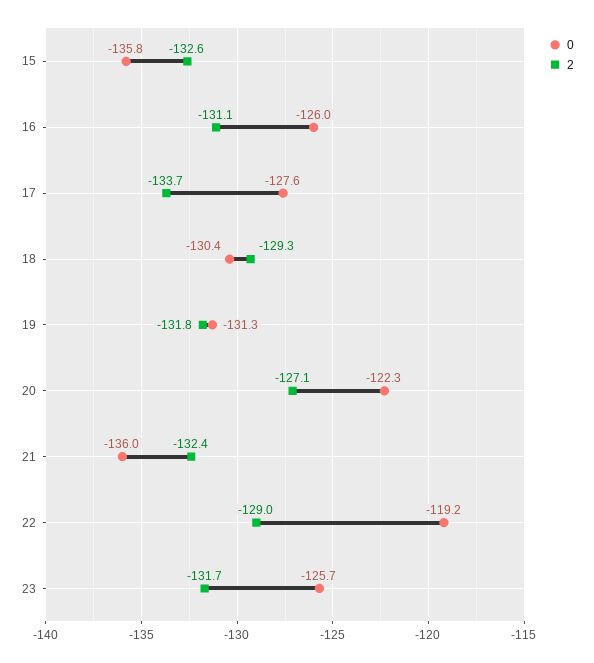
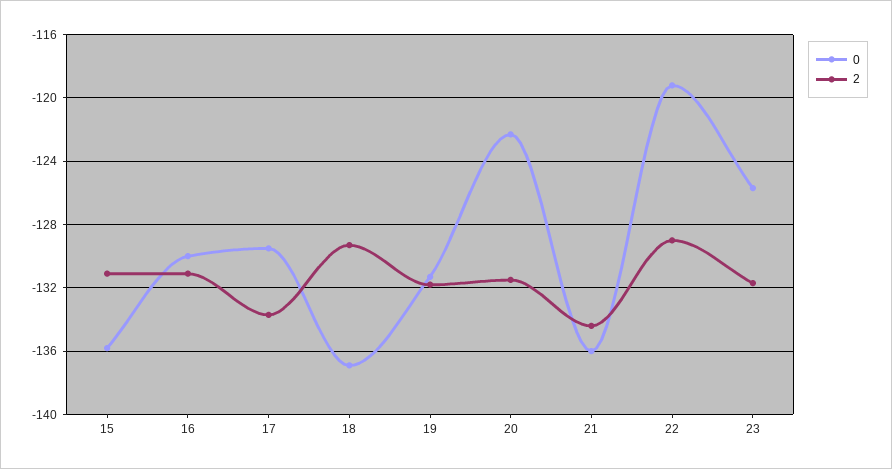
  {
    "0": {
      "15": -135.8,
-     "16": -126,
+     "16": -130,
-     "17": -127.6,
+     "17": -129.5,
-     "18": -130.4,
+     "18": -137,
      "19": -131.3,
      "20": -122.3,
      "21": -136,
      "22": -119.2,
      "23": -125.7
    },
    "2": {
-     "15": -132.6,
+     "15": -131,
      "16": -131.1,
      "17": -133.7,
      "18": -129.3,
      "19": -131.8,
-     "20": -127.1,
+     "20": -131.5,
-     "21": -132.4,
+     "21": -134.5,
      "22": -129,
      "23": -131.7
    }
  }

